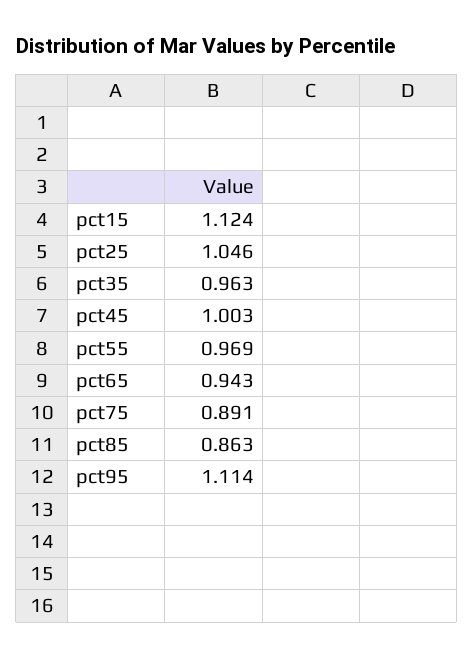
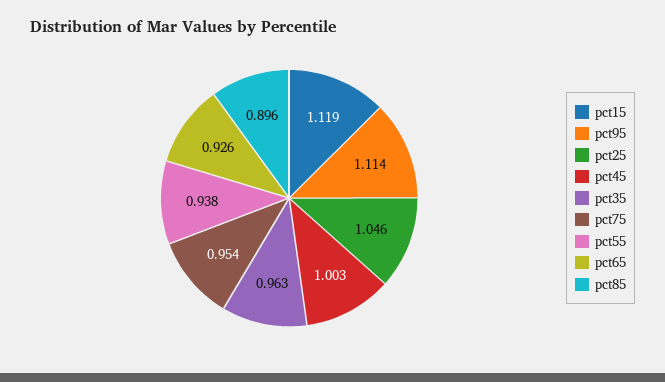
  {
-   "pct15": 1.124,
+   "pct15": 1.119,
    "pct25": 1.046,
    "pct35": 0.963,
    "pct45": 1.003,
-   "pct55": 0.969,
+   "pct55": 0.938,
-   "pct65": 0.943,
+   "pct65": 0.926,
-   "pct75": 0.891,
+   "pct75": 0.954,
-   "pct85": 0.863,
+   "pct85": 0.896,
    "pct95": 1.114
  }

